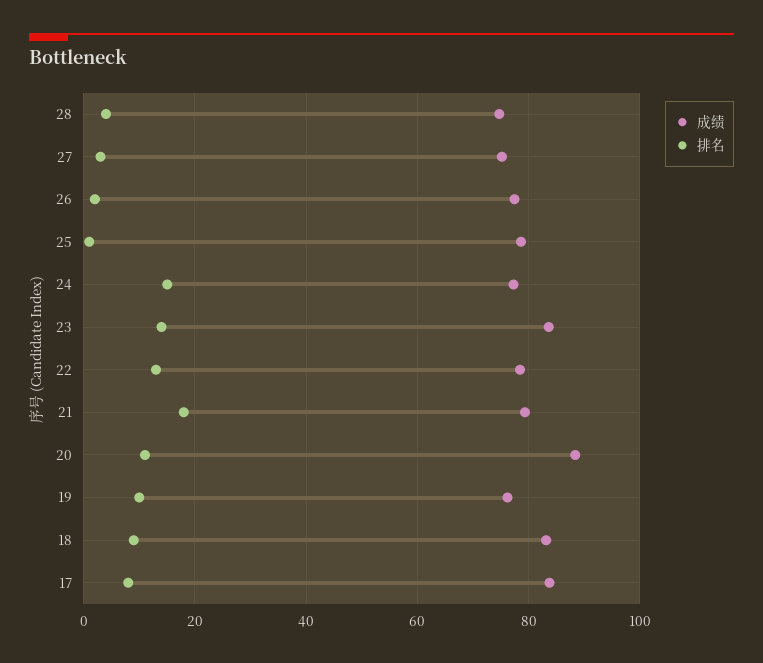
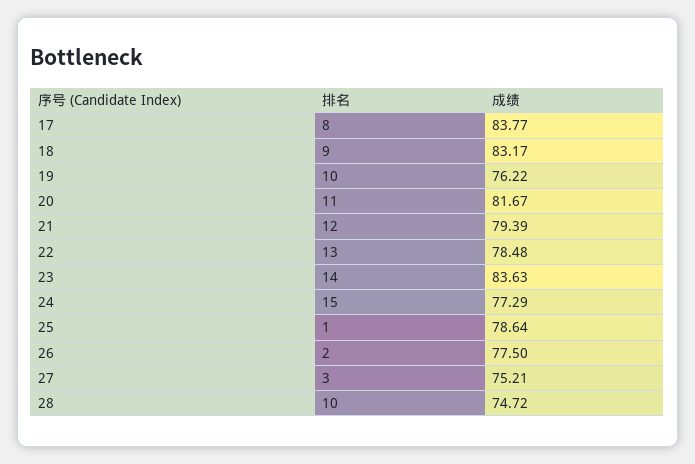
  {
    "成绩": {
      "28": 74.72,
      "27": 75.21,
      "26": 77.5,
      "25": 78.64,
      "24": 77.29,
      "23": 83.63,
      "22": 78.48,
      "21": 79.39,
-     "20": 88,
+     "20": 81.67,
      "19": 76.22,
      "18": 83.17,
      "17": 83.77
    },
    "排名": {
-     "28": 4,
+     "28": 10,
      "27": 3,
      "26": 2,
      "25": 1,
      "24": 15,
      "23": 14,
      "22": 13,
-     "21": 18,
+     "21": 12,
      "20": 11,
      "19": 10,
      "18": 9,
      "17": 8
    }
  }

